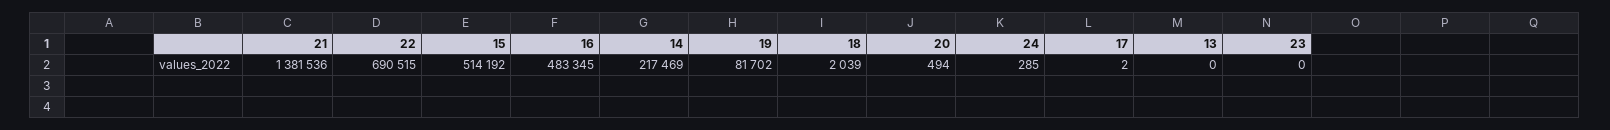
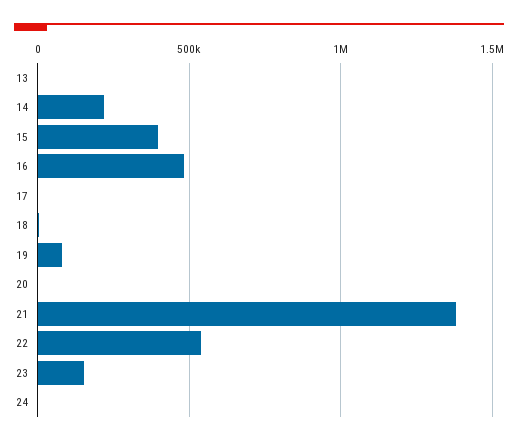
  {
    "21": 1381536,
-   "22": 690515,
+   "22": 550000,
-   "15": 514192,
+   "15": 400000,
    "16": 483345,
    "14": 217469,
    "19": 81702,
    "18": 2039,
    "20": 494,
    "24": 285,
    "17": 2,
    "13": 0,
-   "23": 0
+   "23": 150000
  }

